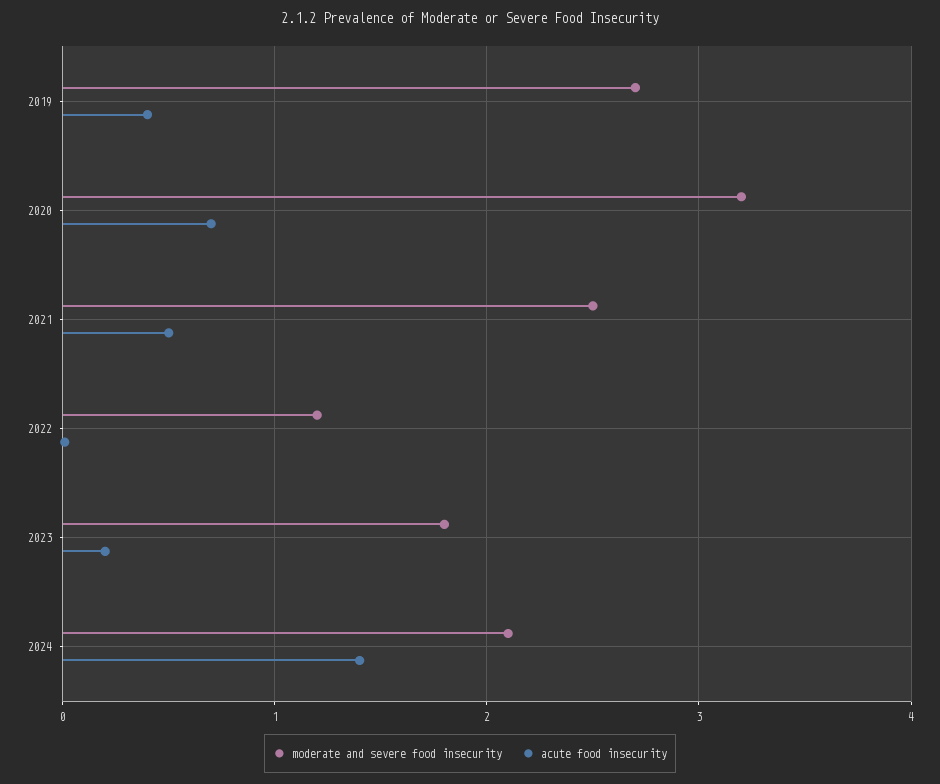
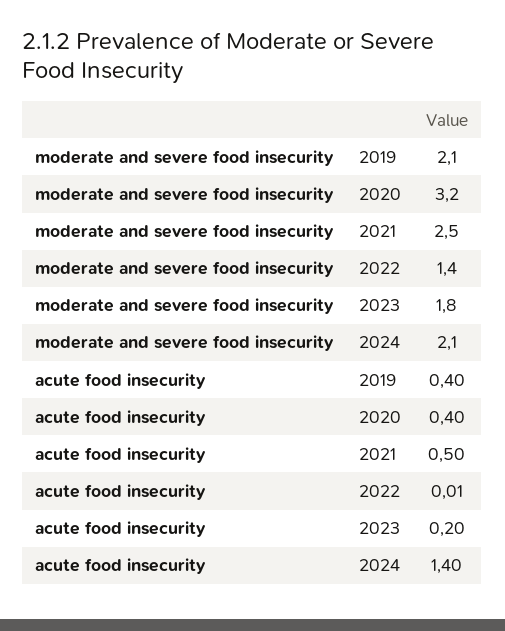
  {
    "moderate and severe food insecurity": {
-     "2019": 2.7,
+     "2019": 2.1,
      "2020": 3.2,
      "2021": 2.5,
-     "2022": 1.2,
+     "2022": 1.4,
      "2023": 1.8,
      "2024": 2.1
    },
    "acute food insecurity": {
      "2019": 0.4,
-     "2020": 0.7,
+     "2020": 0.4,
      "2021": 0.5,
      "2022": 0.01,
      "2023": 0.2,
      "2024": 1.4
    }
  }

